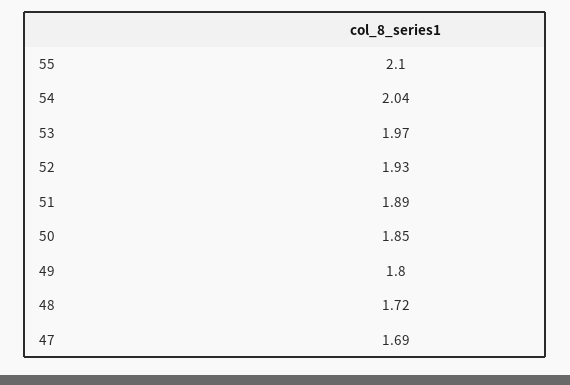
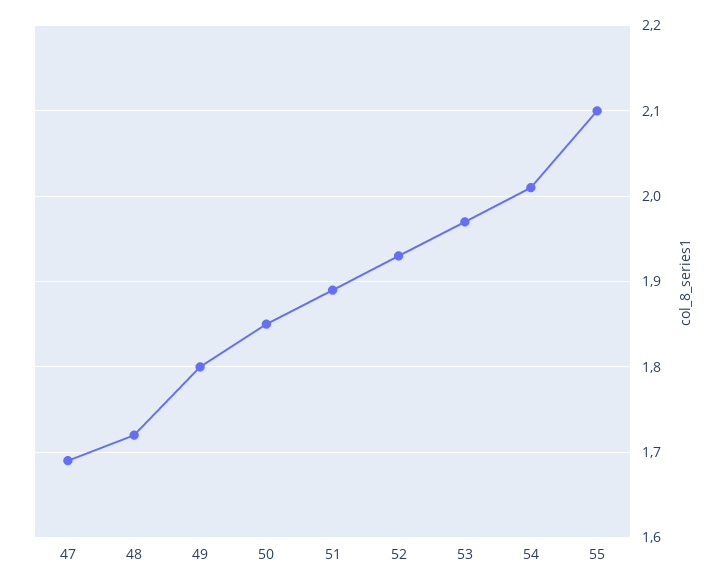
  {
    "55": 2.1,
-   "54": 2.04,
+   "54": 2.01,
    "53": 1.97,
    "52": 1.93,
    "51": 1.89,
    "50": 1.85,
    "49": 1.8,
    "48": 1.72,
    "47": 1.69
  }

